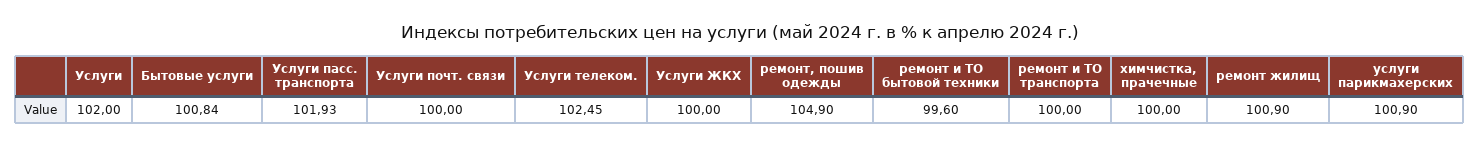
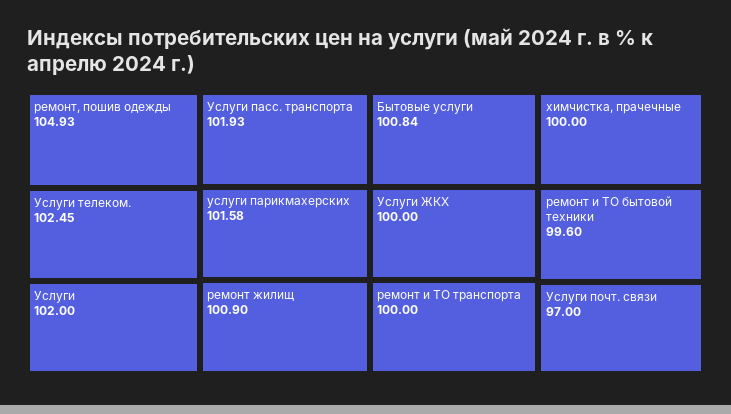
  {
    "Услуги": 102,
    "Бытовые услуги": 100.84,
    "Услуги пасс. транспорта": 101.93,
-   "Услуги почт. связи": 100,
+   "Услуги почт. связи": 97,
    "Услуги телеком.": 102.45,
    "Услуги ЖКХ": 100,
-   "ремонт, пошив одежды": 104.9,
+   "ремонт, пошив одежды": 104.93,
    "ремонт и ТО бытовой техники": 99.6,
    "ремонт и ТО транспорта": 100,
    "химчистка, прачечные": 100,
    "ремонт жилищ": 100.9,
-   "услуги парикмахерских": 100.9
+   "услуги парикмахерских": 101.58
  }

